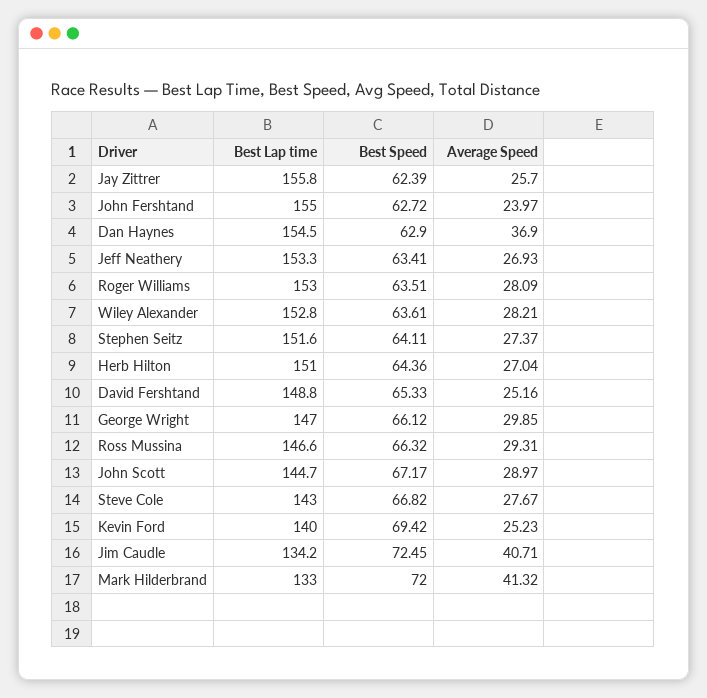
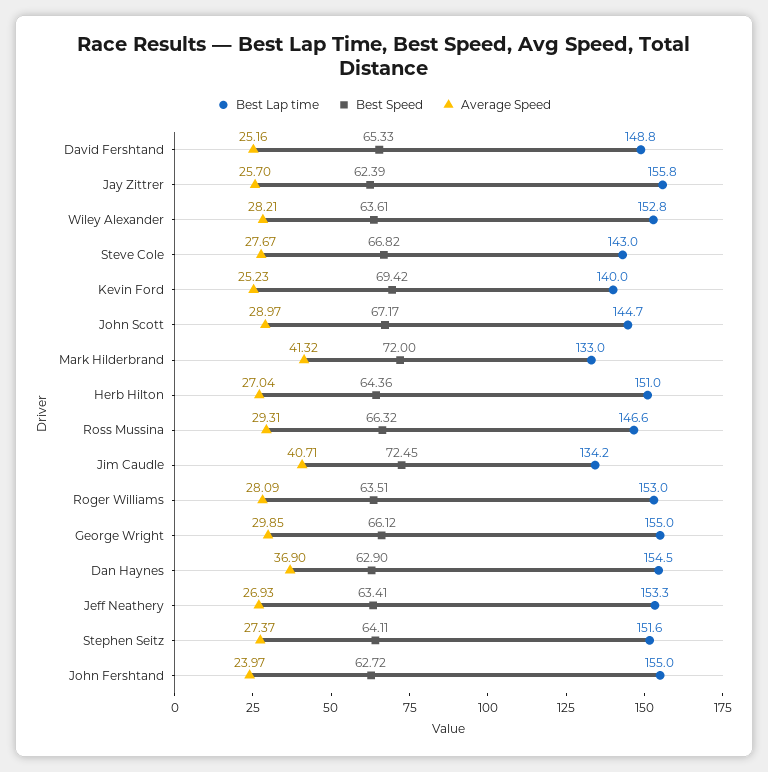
  {
    "Best Lap time": {
      "Jay Zittrer": 155.8,
      "John Fershtand": 155,
      "Dan Haynes": 154.5,
      "Jeff Neathery": 153.3,
      "Roger Williams": 153,
      "Wiley Alexander": 152.8,
      "Stephen Seitz": 151.6,
      "Herb Hilton": 151,
      "David Fershtand": 148.8,
-     "George Wright": 147,
+     "George Wright": 155,
      "Ross Mussina": 146.6,
      "John Scott": 144.7,
      "Steve Cole": 143,
      "Kevin Ford": 140,
      "Jim Caudle": 134.2,
      "Mark Hilderbrand": 133
    },
    "Best Speed": {
      "Jay Zittrer": 62.39,
      "John Fershtand": 62.72,
      "Dan Haynes": 62.9,
      "Jeff Neathery": 63.41,
      "Roger Williams": 63.51,
      "Wiley Alexander": 63.61,
      "Stephen Seitz": 64.11,
      "Herb Hilton": 64.36,
      "David Fershtand": 65.33,
      "George Wright": 66.12,
      "Ross Mussina": 66.32,
      "John Scott": 67.17,
      "Steve Cole": 66.82,
      "Kevin Ford": 69.42,
      "Jim Caudle": 72.45,
      "Mark Hilderbrand": 72
    },
    "Average Speed": {
      "Jay Zittrer": 25.7,
      "John Fershtand": 23.97,
      "Dan Haynes": 36.9,
      "Jeff Neathery": 26.93,
      "Roger Williams": 28.09,
      "Wiley Alexander": 28.21,
      "Stephen Seitz": 27.37,
      "Herb Hilton": 27.04,
      "David Fershtand": 25.16,
      "George Wright": 29.85,
      "Ross Mussina": 29.31,
      "John Scott": 28.97,
      "Steve Cole": 27.67,
      "Kevin Ford": 25.23,
      "Jim Caudle": 40.71,
      "Mark Hilderbrand": 41.32
    }
  }

